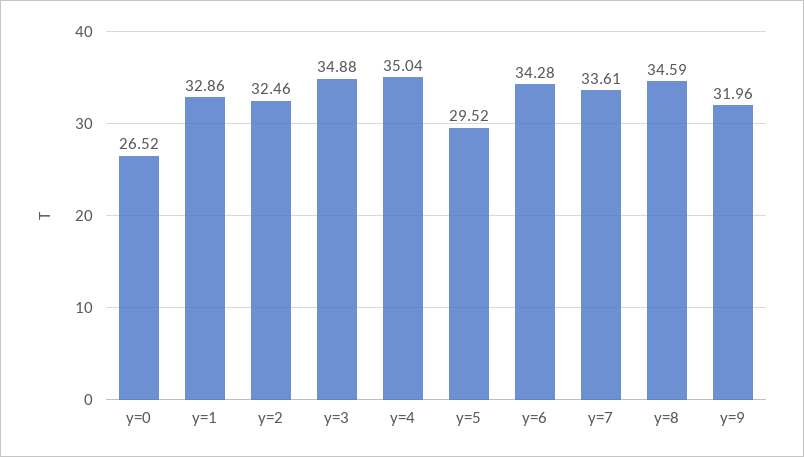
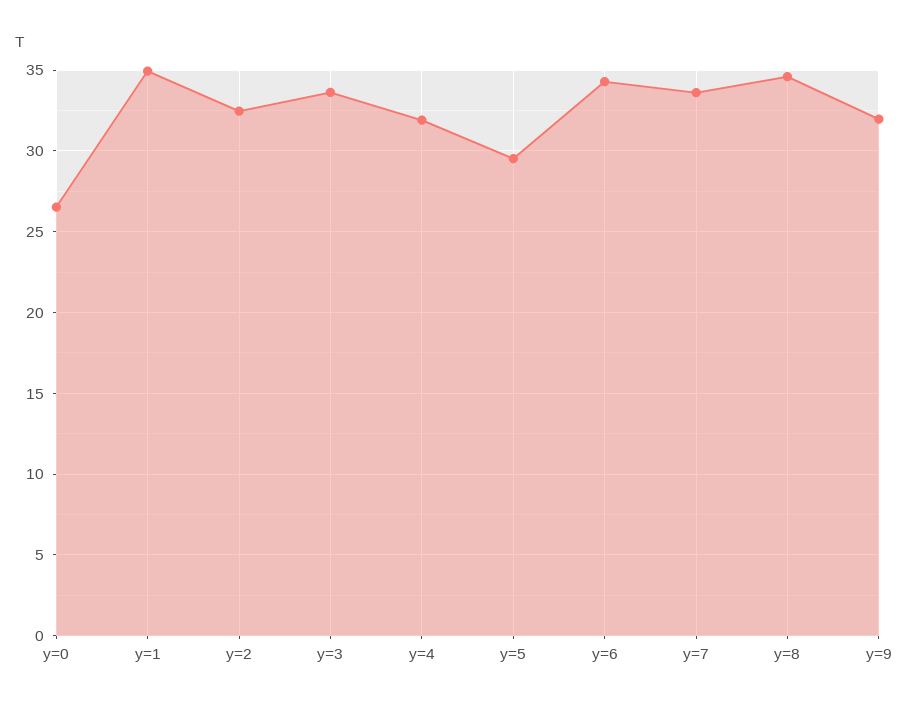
  {
    "y=0": 26.52,
-   "y=1": 32.86,
+   "y=1": 35,
    "y=2": 32.46,
-   "y=3": 34.88,
+   "y=3": 33.5,
-   "y=4": 35.04,
+   "y=4": 32,
    "y=5": 29.52,
    "y=6": 34.28,
    "y=7": 33.61,
    "y=8": 34.59,
    "y=9": 31.96
  }

